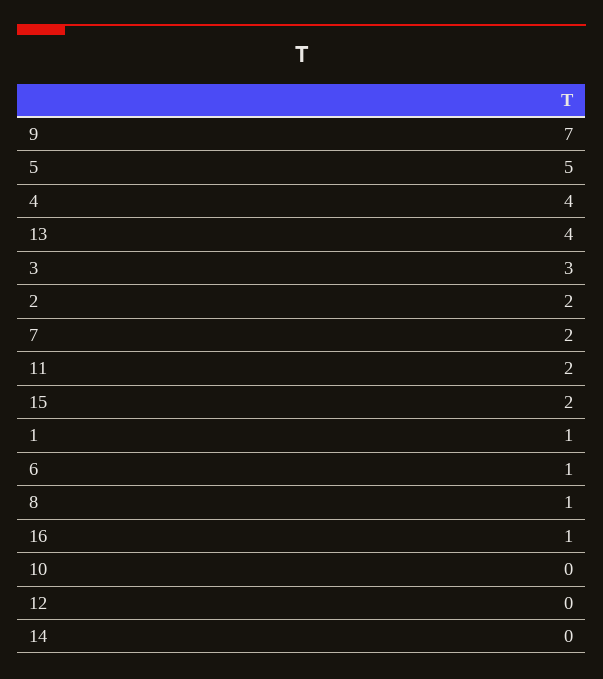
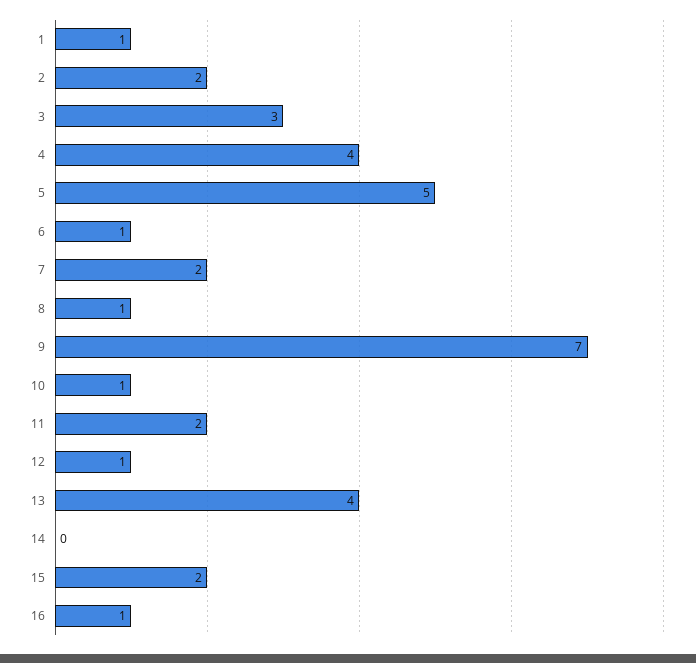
  {
    "9": 7,
    "5": 5,
    "4": 4,
    "13": 4,
    "3": 3,
    "2": 2,
    "7": 2,
    "11": 2,
    "15": 2,
    "1": 1,
    "6": 1,
    "8": 1,
    "16": 1,
-   "10": 0,
+   "10": 1,
-   "12": 0,
+   "12": 1,
    "14": 0
  }

